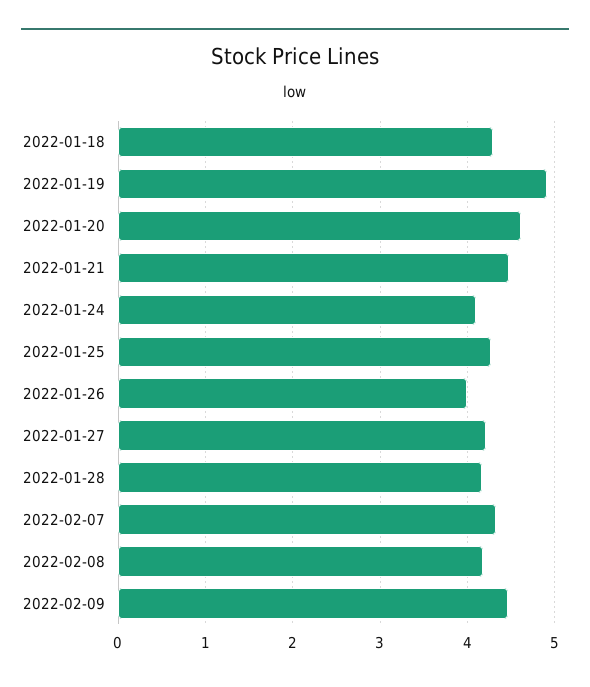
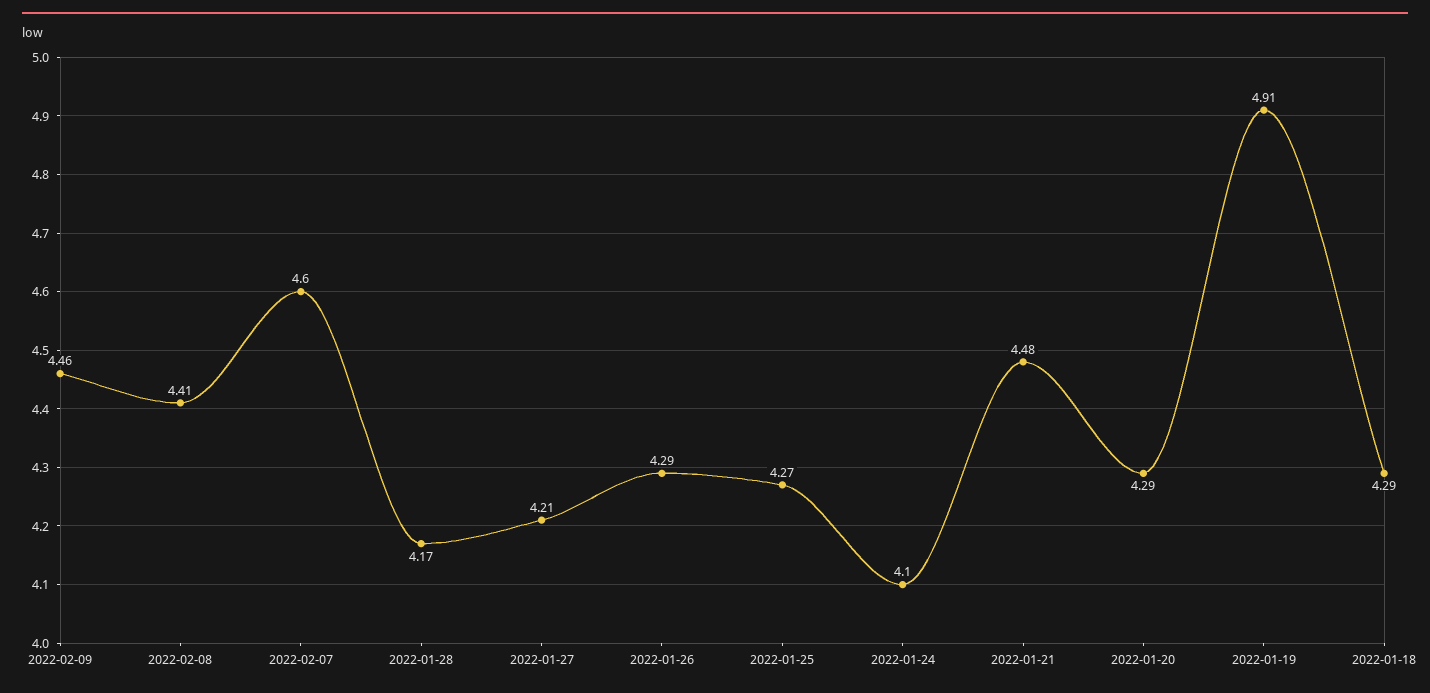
  {
    "2022-01-18": 4.29,
    "2022-01-19": 4.91,
-   "2022-01-20": 4.6,
+   "2022-01-20": 4.29,
    "2022-01-21": 4.48,
    "2022-01-24": 4.1,
    "2022-01-25": 4.27,
-   "2022-01-26": 4,
+   "2022-01-26": 4.29,
    "2022-01-27": 4.21,
    "2022-01-28": 4.17,
-   "2022-02-07": 4.3,
+   "2022-02-07": 4.6,
-   "2022-02-08": 4.2,
+   "2022-02-08": 4.41,
    "2022-02-09": 4.46
  }

